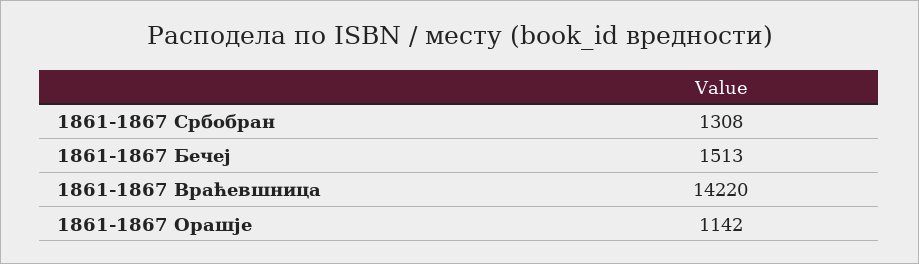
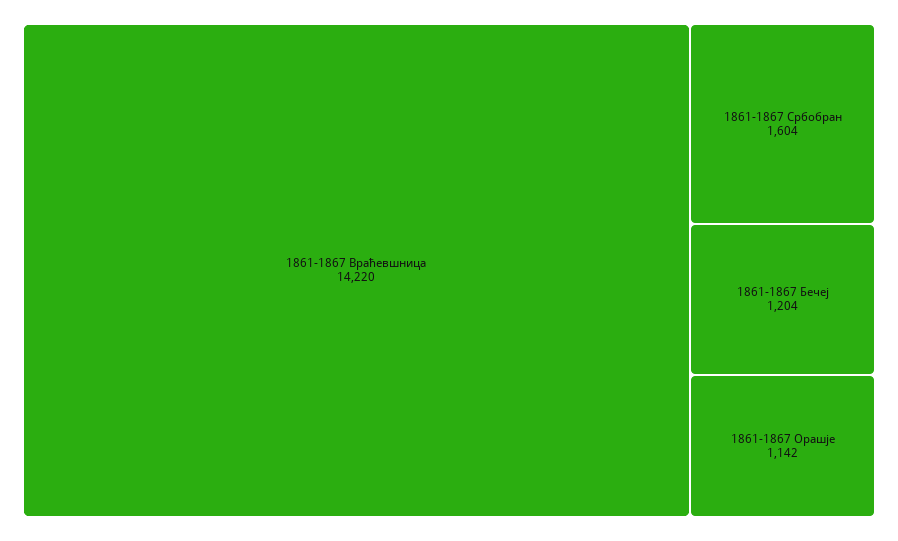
  {
-   "1861-1867 Србобран": 1308,
+   "1861-1867 Србобран": 1604,
-   "1861-1867 Бечеј": 1513,
+   "1861-1867 Бечеј": 1204,
    "1861-1867 Враћевшница": 14220,
    "1861-1867 Орашје": 1142
  }

